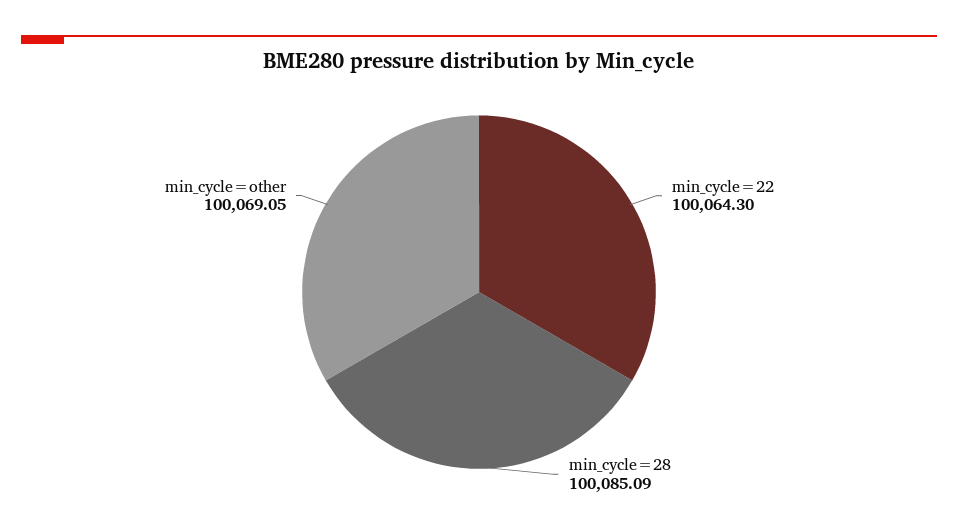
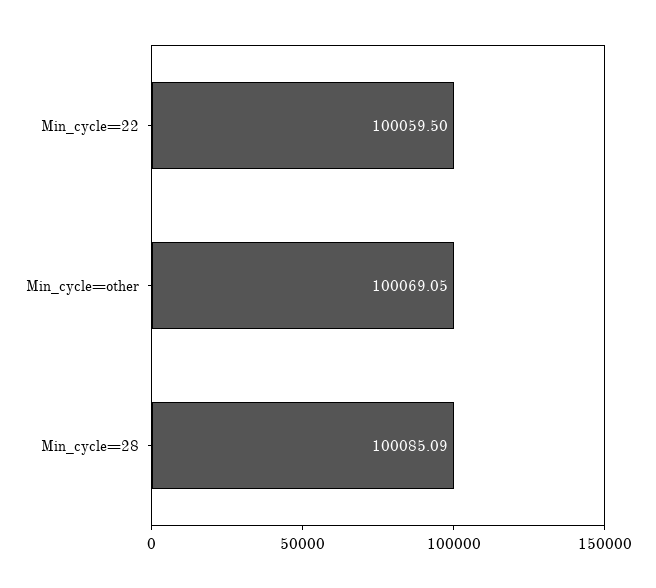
  {
-   "min_cycle=22": 100064.3,
+   "min_cycle=22": 100059.5,
    "min_cycle=28": 100085.09,
    "min_cycle=other": 100069.05
  }

